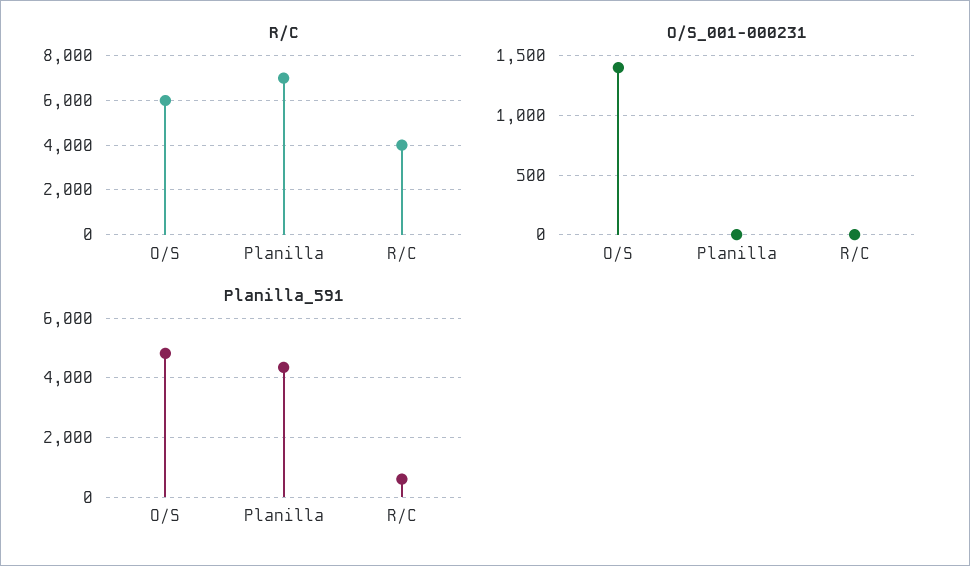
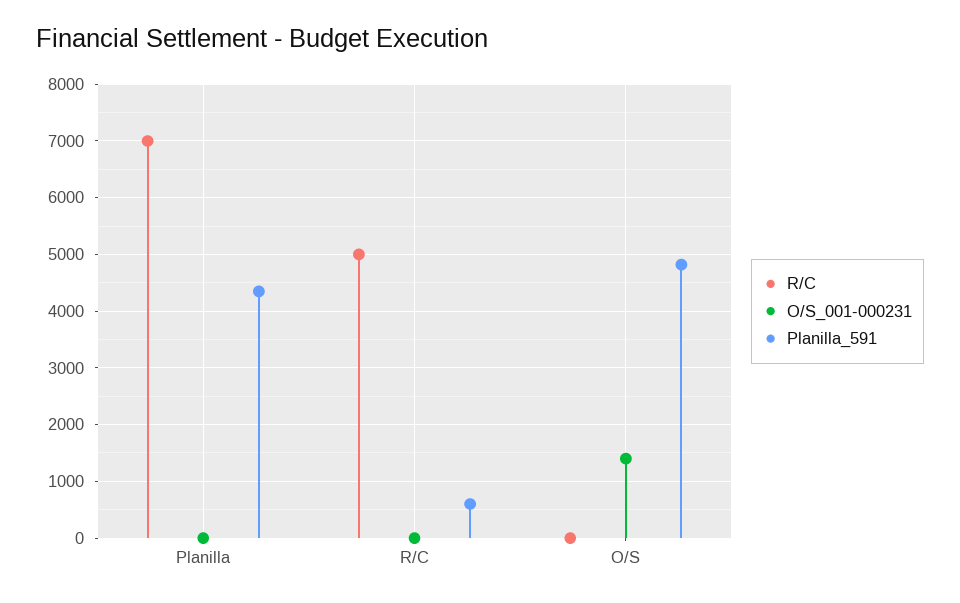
  {
    "R/C": {
-     "O/S": 6000,
+     "O/S": 0,
      "Planilla": 7000,
-     "R/C": 4000
+     "R/C": 5000
    },
    "O/S_001-000231": {
      "O/S": 1400,
      "Planilla": 0,
      "R/C": 0
    },
    "Planilla_591": {
      "O/S": 4800,
      "Planilla": 4400,
      "R/C": 600
    }
  }

